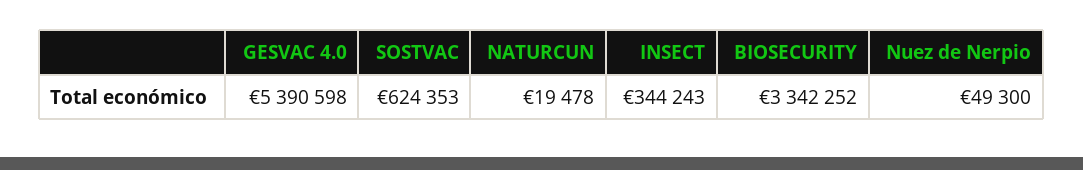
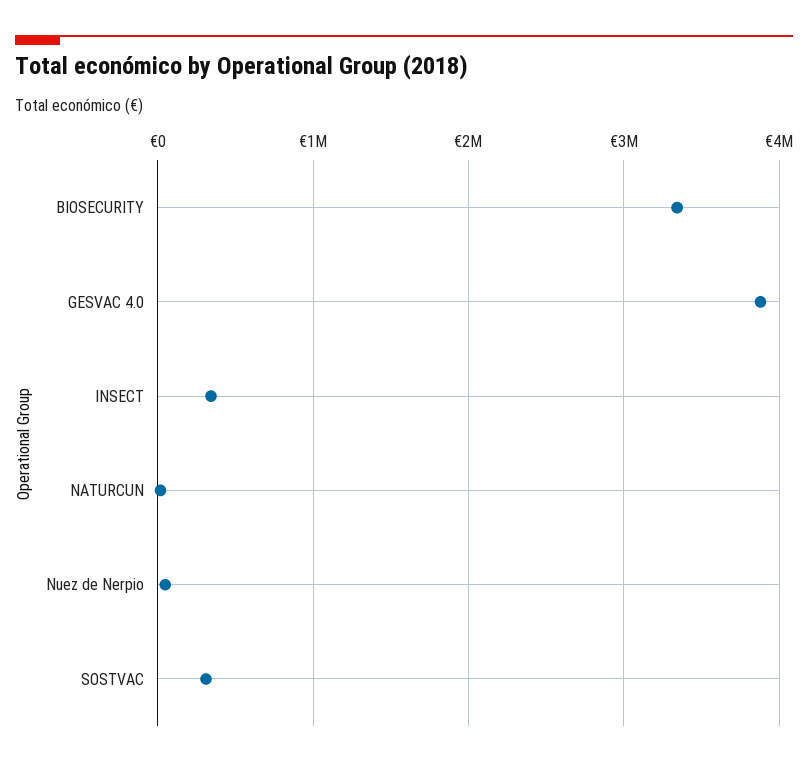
  {
-   "GESVAC 4.0": 5390598,
+   "GESVAC 4.0": 3900000,
-   "SOSTVAC": 624353,
+   "SOSTVAC": 300000,
    "NATURCUN": 19478,
    "INSECT": 344243,
    "BIOSECURITY": 3342252,
    "Nuez de Nerpio": 49300
  }

